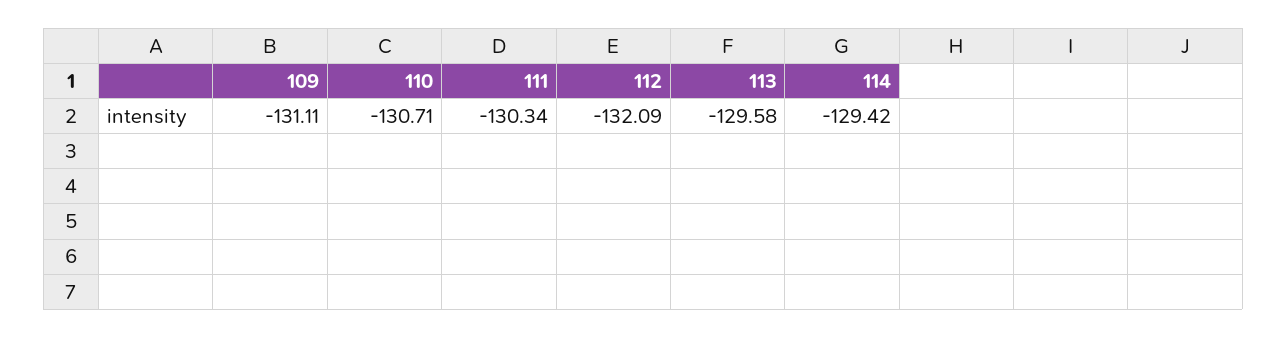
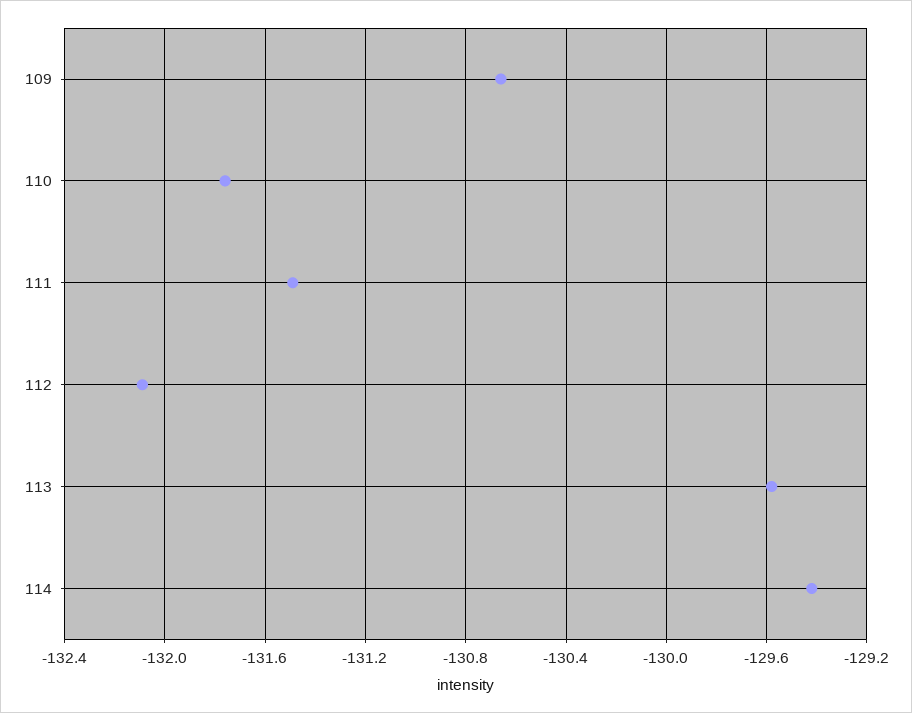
  {
-   "109": -131.11,
+   "109": -130.65,
-   "110": -130.71,
+   "110": -131.75,
-   "111": -130.34,
+   "111": -131.5,
    "112": -132.09,
    "113": -129.58,
    "114": -129.42
  }

